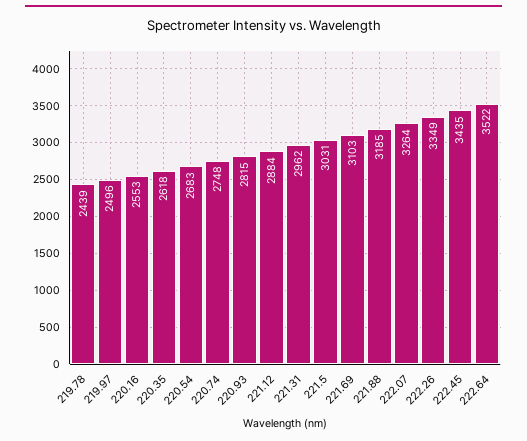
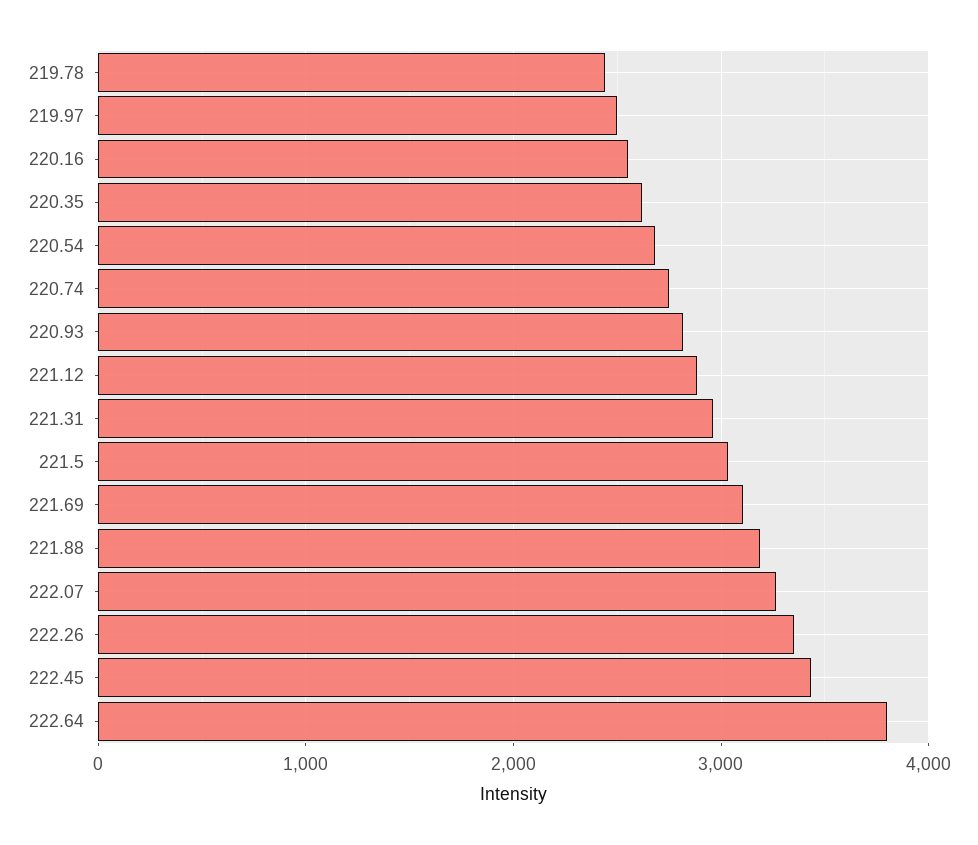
  {
    "219.78": 2439,
    "219.97": 2496,
    "220.16": 2553,
    "220.35": 2618,
    "220.54": 2683,
    "220.74": 2748,
    "220.93": 2815,
    "221.12": 2884,
    "221.31": 2962,
    "221.5": 3031,
    "221.69": 3103,
    "221.88": 3185,
    "222.07": 3264,
    "222.26": 3349,
    "222.45": 3435,
-   "222.64": 3522
+   "222.64": 3800
  }

